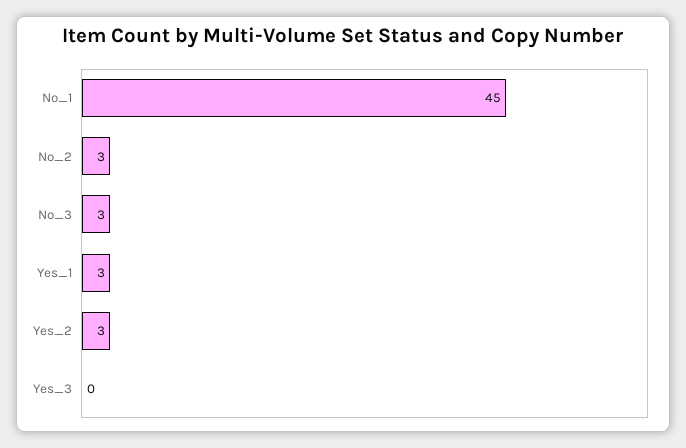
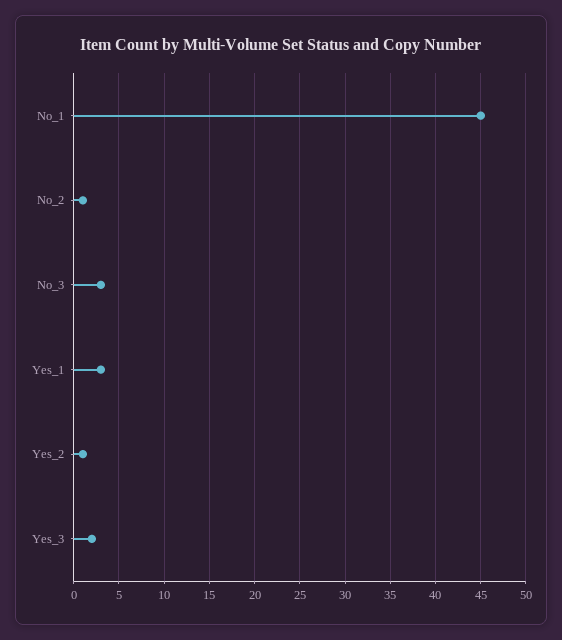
  {
    "No_1": 45,
-   "No_2": 3,
+   "No_2": 1,
    "No_3": 3,
    "Yes_1": 3,
-   "Yes_2": 3,
+   "Yes_2": 1,
-   "Yes_3": 0
+   "Yes_3": 2
  }

